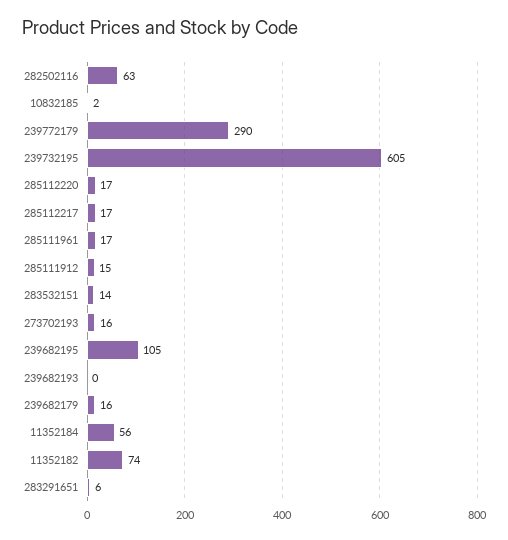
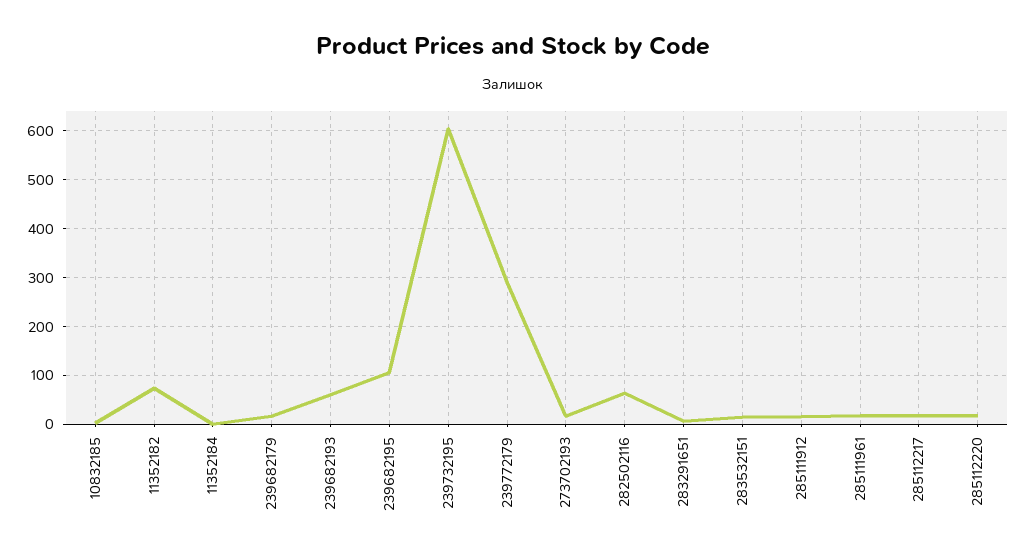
  {
    "282502116": 63,
    "10832185": 2,
    "239772179": 290,
    "239732195": 605,
    "285112220": 17,
    "285112217": 17,
    "285111961": 17,
    "285111912": 15,
    "283532151": 14,
    "273702193": 16,
    "239682195": 105,
-   "239682193": 0,
+   "239682193": 60,
    "239682179": 16,
-   "11352184": 56,
+   "11352184": 0,
    "11352182": 74,
    "283291651": 6
  }

